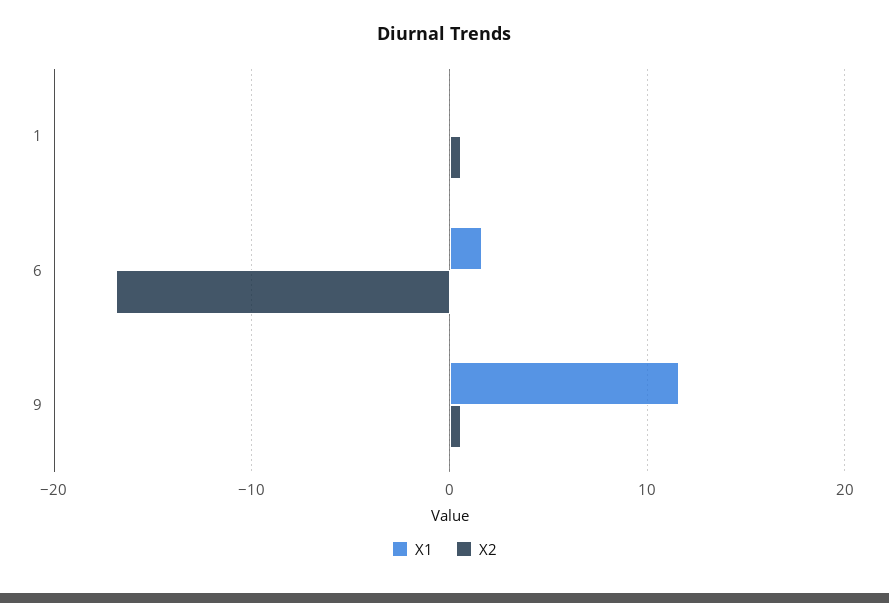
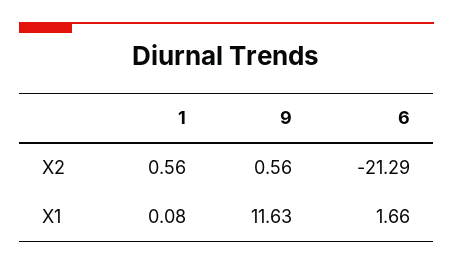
  {
    "X1": {
      "1": 0.08,
      "6": 1.66,
      "9": 11.63
    },
    "X2": {
      "1": 0.56,
-     "6": -17,
+     "6": -21.29,
      "9": 0.56
    }
  }

